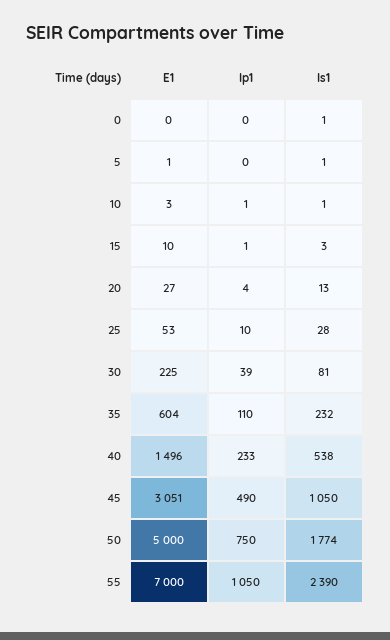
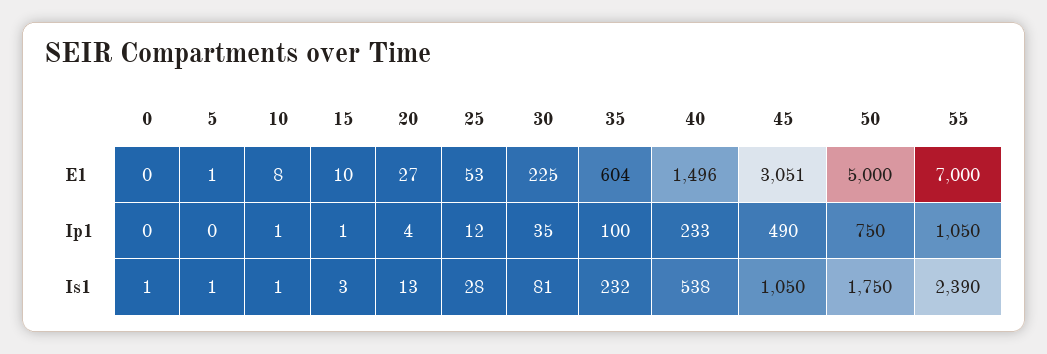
  {
    "E1": {
      "0": 0,
      "5": 1,
-     "10": 3,
+     "10": 8,
      "15": 10,
      "20": 27,
      "25": 53,
      "30": 225,
      "35": 604,
      "40": 1496,
      "45": 3051,
      "50": 5000,
      "55": 7000
    },
    "Ip1": {
      "0": 0,
      "5": 0,
      "10": 1,
      "15": 1,
      "20": 4,
-     "25": 10,
+     "25": 12,
-     "30": 39,
+     "30": 35,
-     "35": 110,
+     "35": 100,
      "40": 233,
      "45": 490,
      "50": 750,
      "55": 1050
    },
    "Is1": {
      "0": 1,
      "5": 1,
      "10": 1,
      "15": 3,
      "20": 13,
      "25": 28,
      "30": 81,
      "35": 232,
      "40": 538,
      "45": 1050,
-     "50": 1774,
+     "50": 1750,
      "55": 2390
    }
  }

